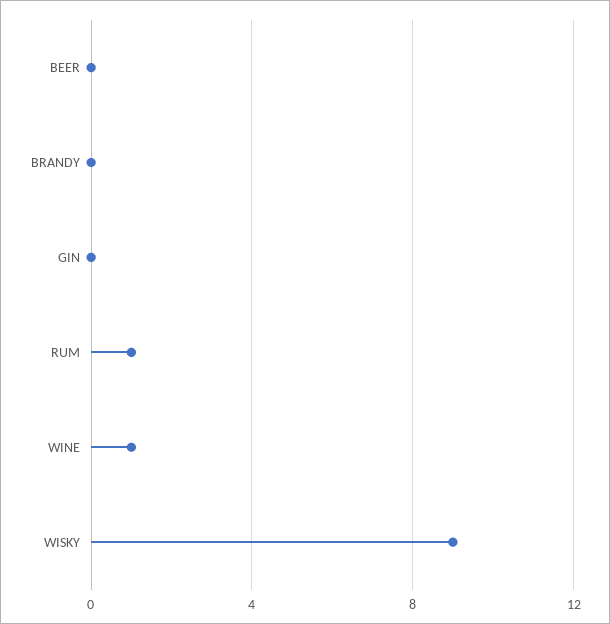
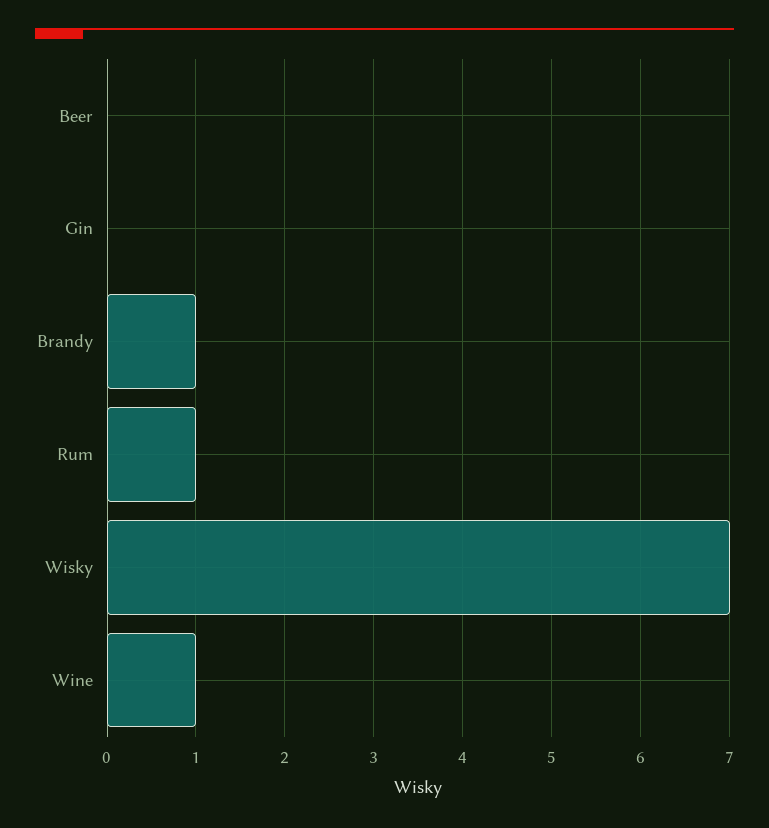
  {
    "BEER": 0,
-   "BRANDY": 0,
+   "BRANDY": 1,
    "GIN": 0,
    "RUM": 1,
    "WINE": 1,
-   "WISKY": 9
+   "WISKY": 7
  }

